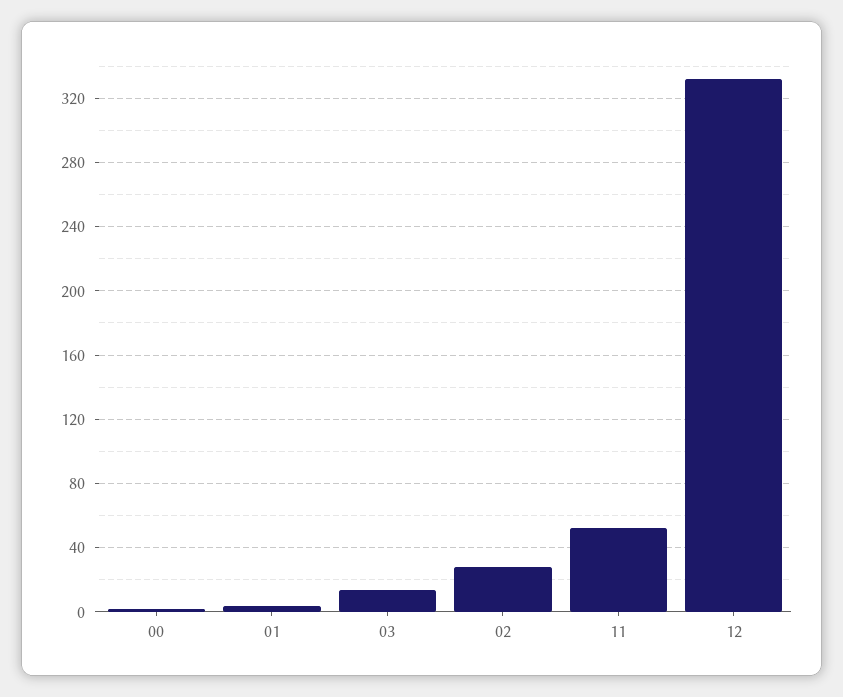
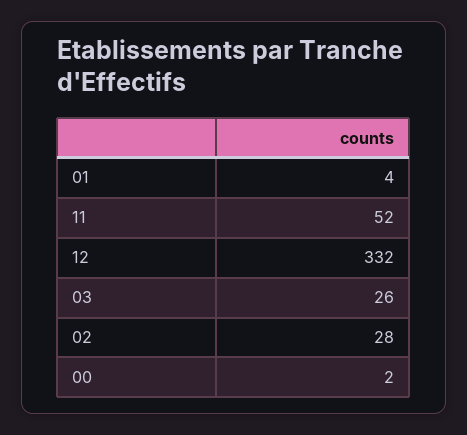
  {
    "00": 2,
    "01": 4,
-   "03": 15,
+   "03": 26,
    "02": 28,
    "11": 52,
    "12": 332
  }

